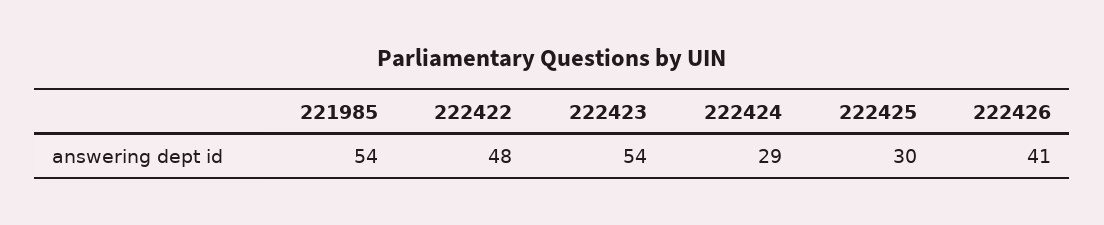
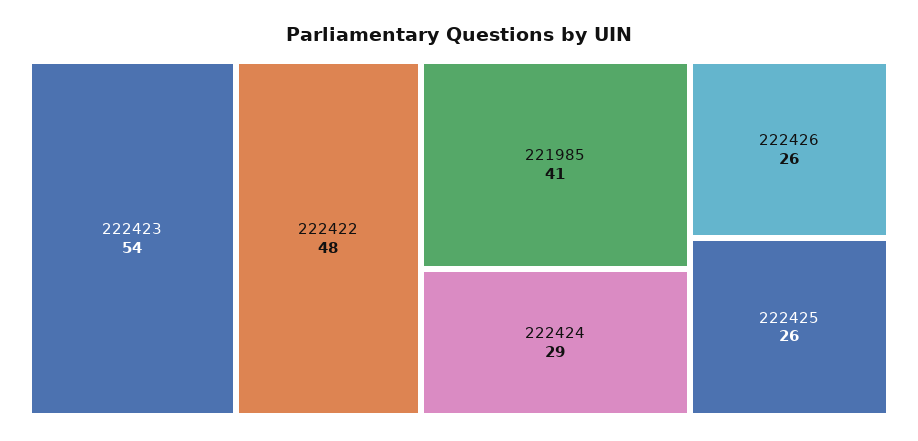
  {
-   "221985": 54,
+   "221985": 41,
    "222422": 48,
    "222423": 54,
    "222424": 29,
-   "222425": 30,
+   "222425": 26,
-   "222426": 41
+   "222426": 26
  }

